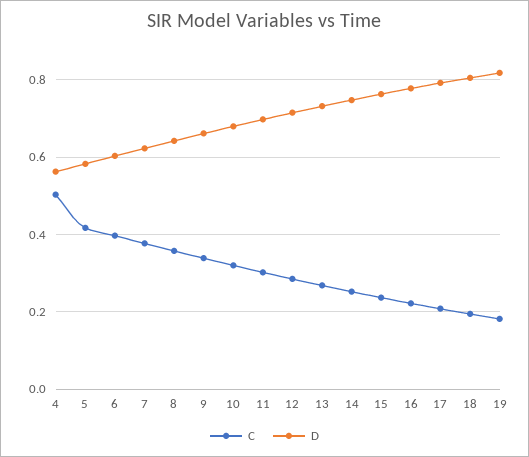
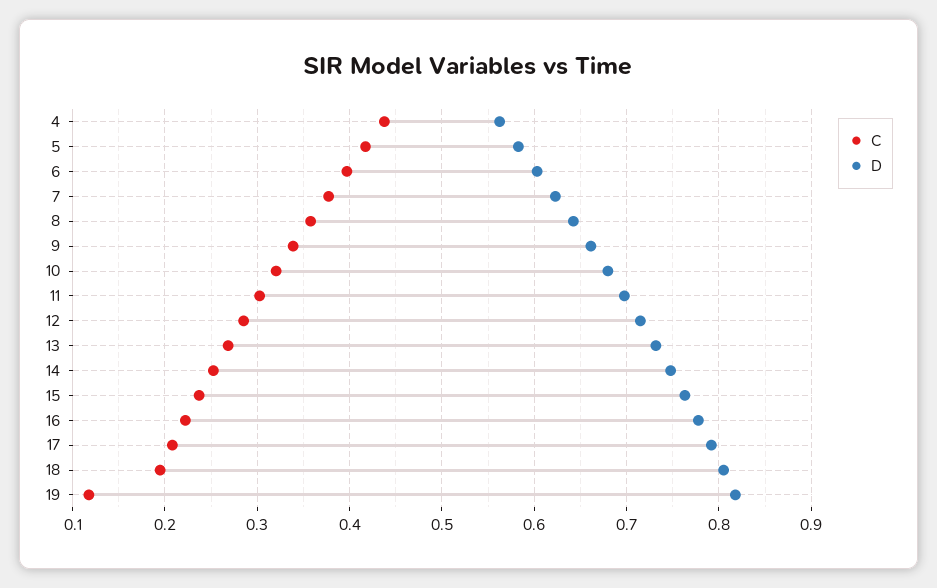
  {
    "C": {
-     "4": 0.5,
+     "4": 0.44,
      "5": 0.42,
      "6": 0.4,
      "7": 0.38,
      "8": 0.36,
      "9": 0.34,
      "10": 0.32,
      "11": 0.3,
      "12": 0.29,
      "13": 0.27,
      "14": 0.25,
      "15": 0.24,
      "16": 0.22,
      "17": 0.21,
      "18": 0.19,
-     "19": 0.18
+     "19": 0.12
    },
    "D": {
      "4": 0.56,
      "5": 0.58,
      "6": 0.6,
      "7": 0.62,
      "8": 0.64,
      "9": 0.66,
      "10": 0.68,
      "11": 0.7,
      "12": 0.71,
      "13": 0.73,
      "14": 0.75,
      "15": 0.76,
      "16": 0.78,
      "17": 0.79,
      "18": 0.81,
      "19": 0.82
    }
  }

